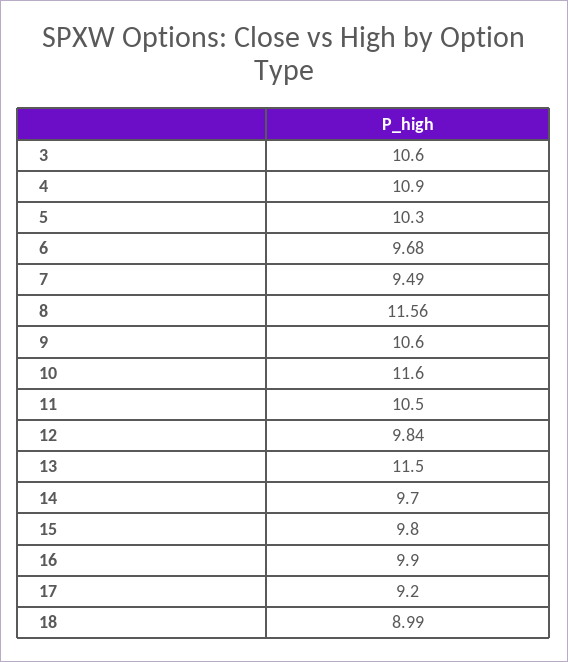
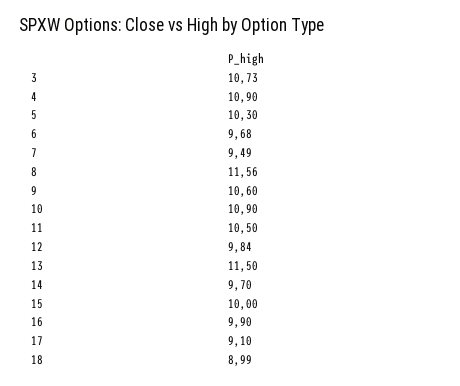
  {
-   "3": 10.6,
+   "3": 10.73,
    "4": 10.9,
    "5": 10.3,
    "6": 9.68,
    "7": 9.49,
    "8": 11.56,
    "9": 10.6,
-   "10": 11.6,
+   "10": 10.9,
    "11": 10.5,
    "12": 9.84,
    "13": 11.5,
    "14": 9.7,
-   "15": 9.8,
+   "15": 10,
    "16": 9.9,
-   "17": 9.2,
+   "17": 9.1,
    "18": 8.99
  }

